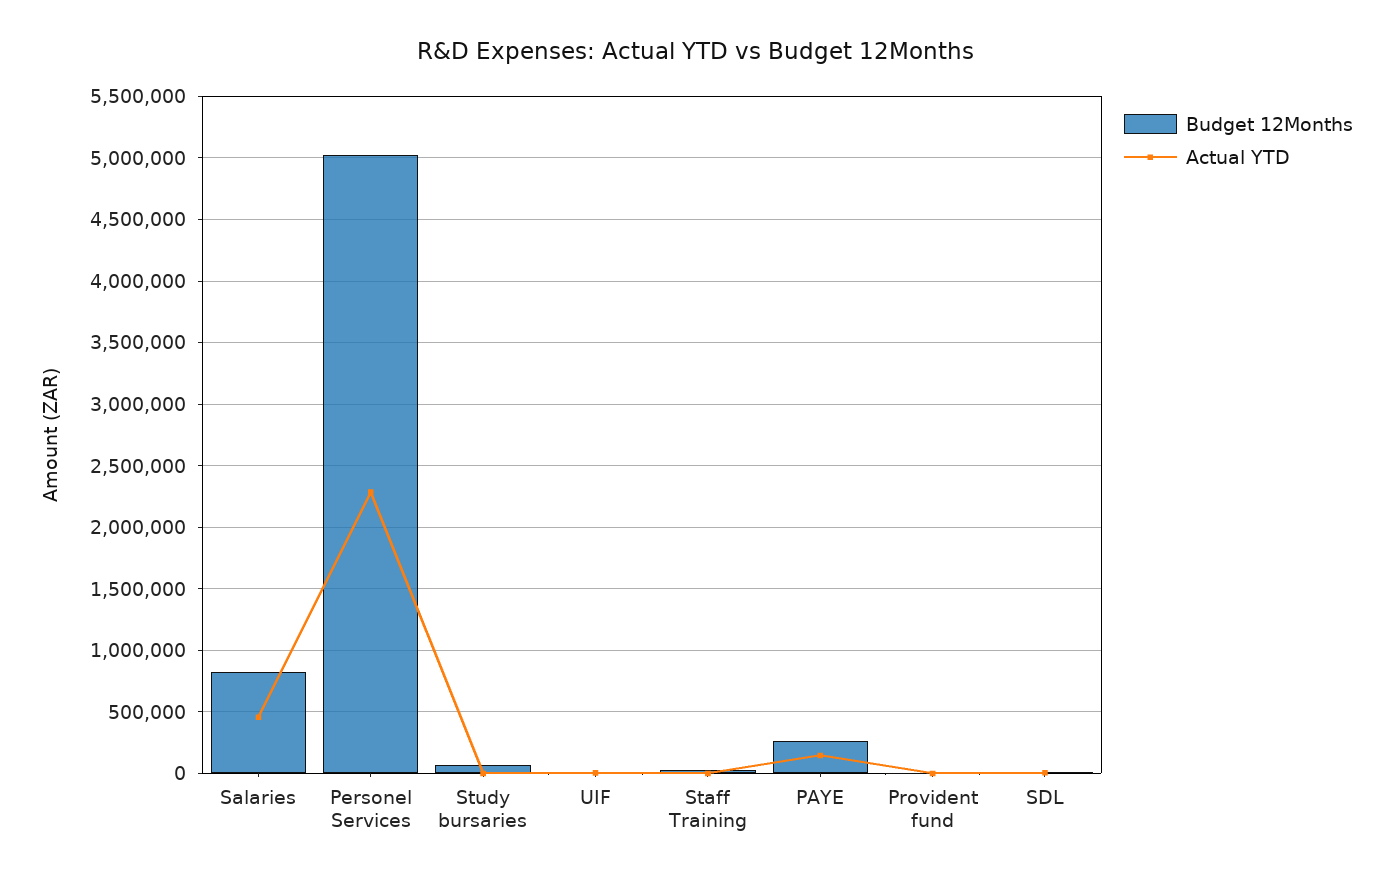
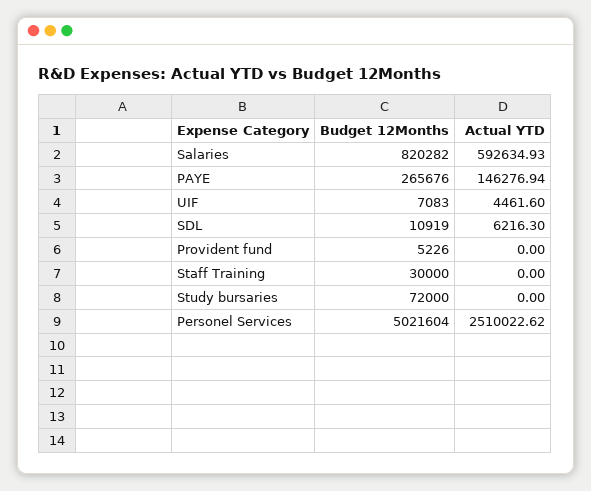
  {
    "Budget 12Months": {
      "Salaries": 820282,
      "Personel Services": 5021604,
      "Study bursaries": 72000,
      "UIF": 7083,
      "Staff Training": 30000,
      "PAYE": 265676,
      "Provident fund": 5226,
      "SDL": 10919
    },
    "Actual YTD": {
-     "Salaries": 450000,
+     "Salaries": 592634.93,
-     "Personel Services": 2300000,
+     "Personel Services": 2510022.62,
      "Study bursaries": 0,
      "UIF": 4461.6,
      "Staff Training": 0,
      "PAYE": 146276.94,
      "Provident fund": 0,
      "SDL": 6216.3
    }
  }

